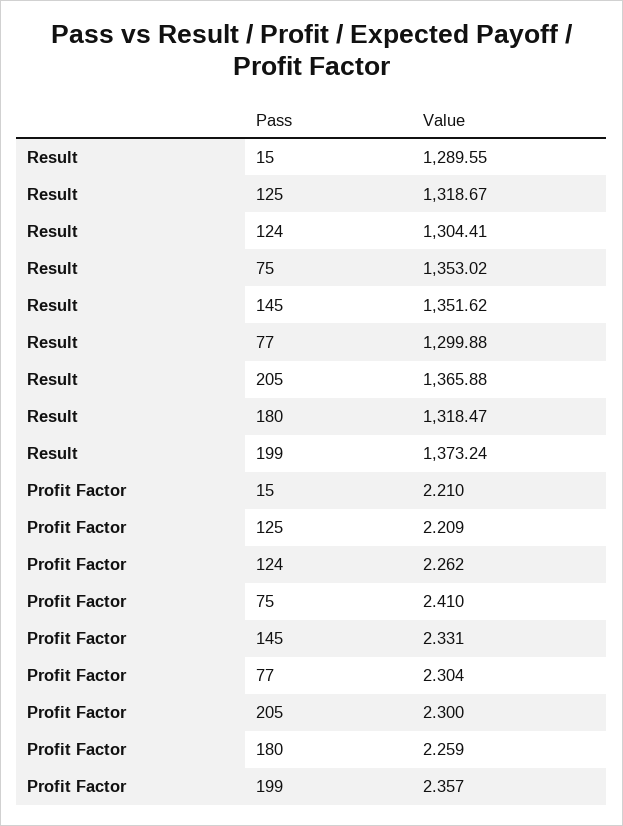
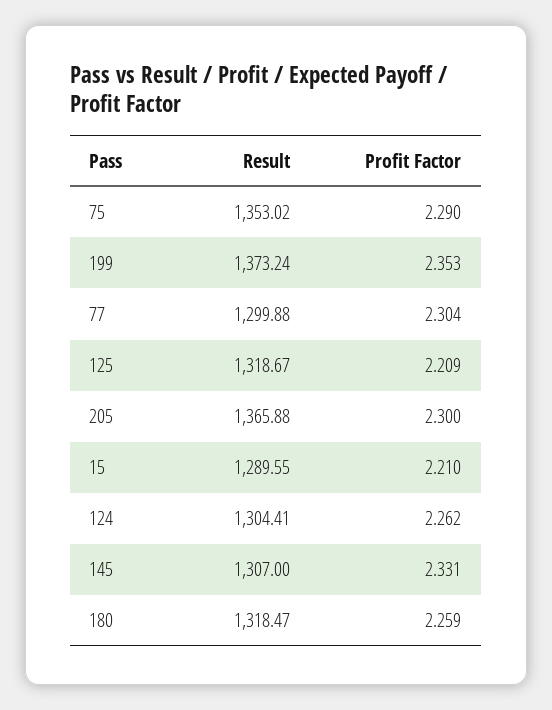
  {
    "Result": {
      "15": 1289.55,
      "125": 1318.67,
      "124": 1304.41,
      "75": 1353.02,
-     "145": 1351.62,
+     "145": 1307,
      "77": 1299.88,
      "205": 1365.88,
      "180": 1318.47,
      "199": 1373.24
    },
    "Profit Factor": {
      "15": 2.21,
      "125": 2.209,
      "124": 2.262,
-     "75": 2.41,
+     "75": 2.29,
      "145": 2.331,
      "77": 2.304,
      "205": 2.3,
      "180": 2.259,
-     "199": 2.357
+     "199": 2.353
    }
  }

